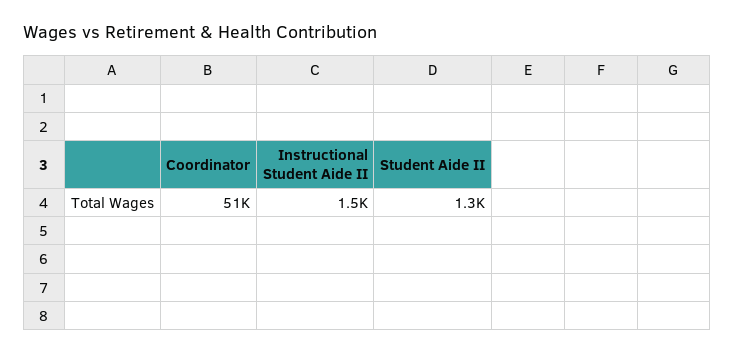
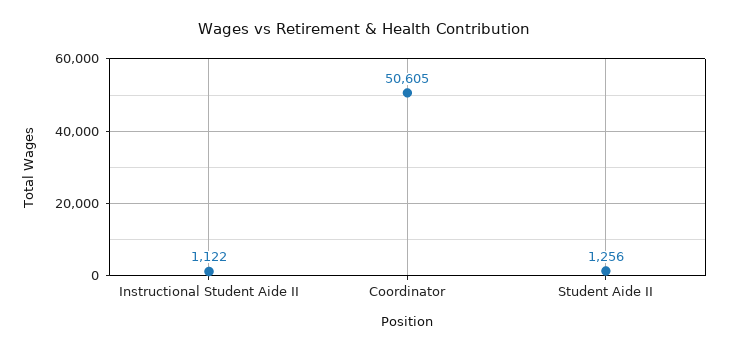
  {
    "Coordinator": 50605,
-   "Instructional Student Aide II": 1500,
+   "Instructional Student Aide II": 1122,
    "Student Aide II": 1256
  }

